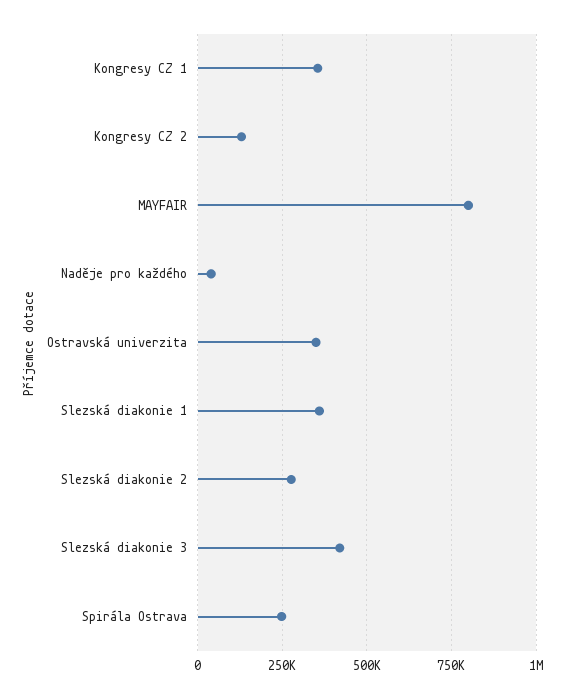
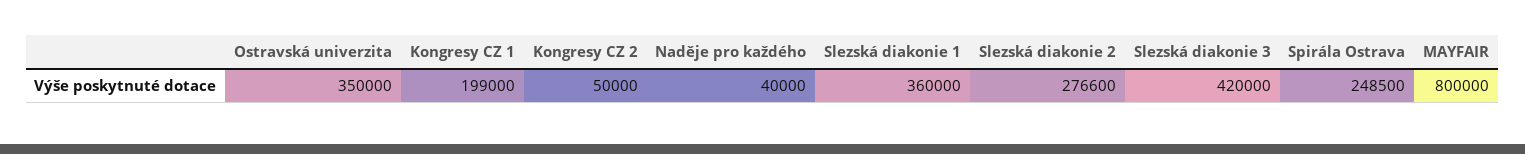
  {
-   "Kongresy CZ 1": 350000,
+   "Kongresy CZ 1": 199000,
-   "Kongresy CZ 2": 125000,
+   "Kongresy CZ 2": 50000,
    "MAYFAIR": 800000,
    "Naděje pro každého": 40000,
    "Ostravská univerzita": 350000,
    "Slezská diakonie 1": 360000,
    "Slezská diakonie 2": 276600,
    "Slezská diakonie 3": 420000,
    "Spirála Ostrava": 248500
  }

